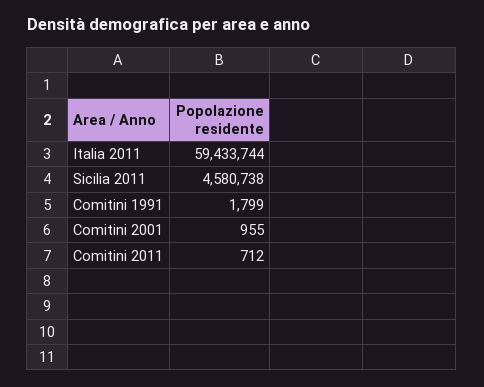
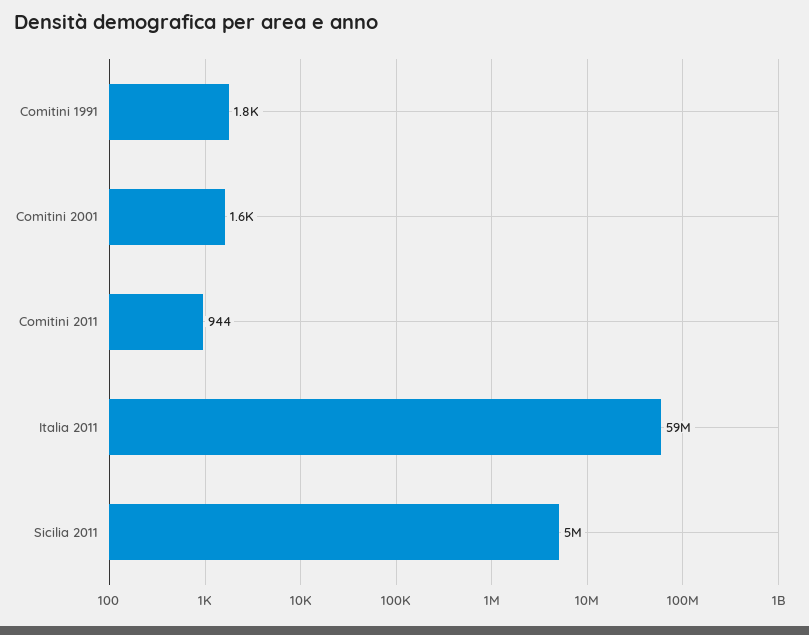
  {
    "Italia 2011": 59433744,
-   "Sicilia 2011": 4580738,
+   "Sicilia 2011": 5000000,
    "Comitini 1991": 1799,
-   "Comitini 2001": 955,
+   "Comitini 2001": 1600,
-   "Comitini 2011": 712
+   "Comitini 2011": 944
  }

